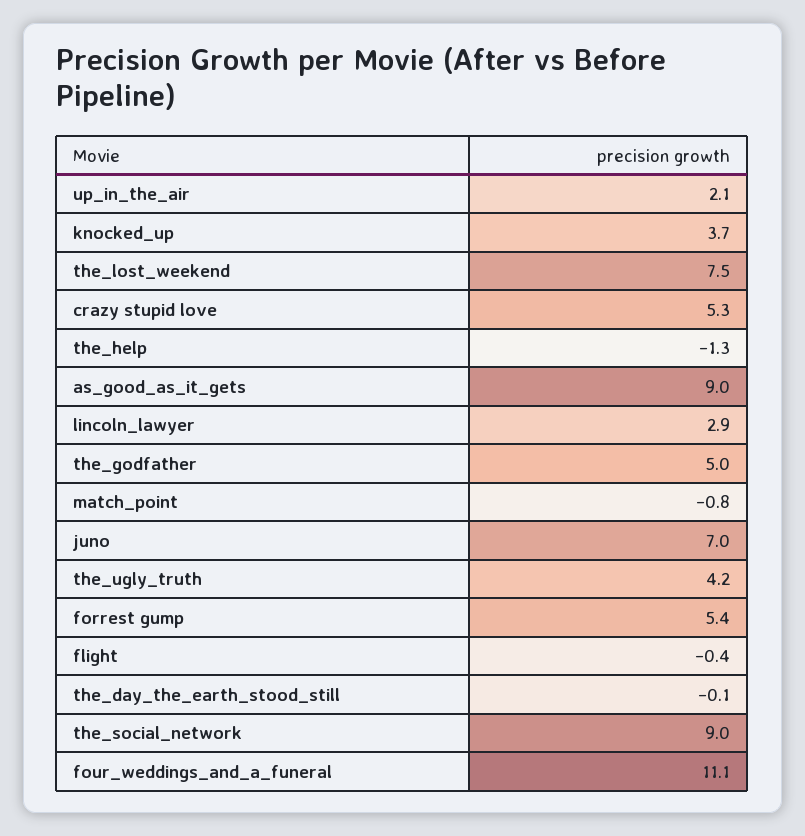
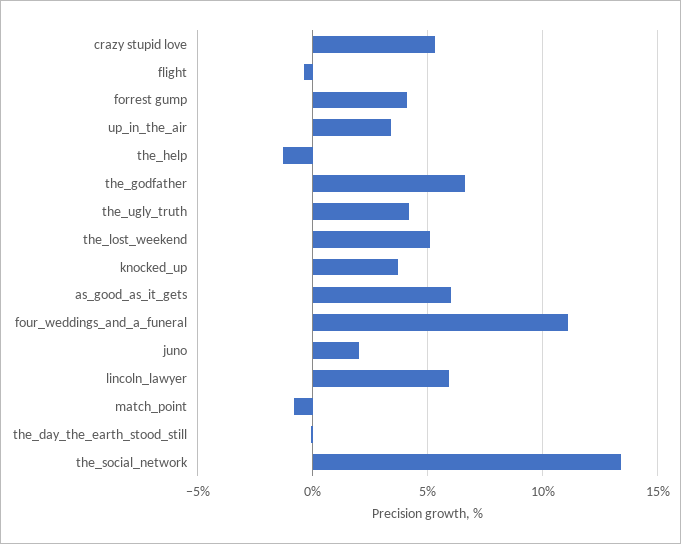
  {
-   "up_in_the_air": 2.1,
+   "up_in_the_air": 3.5,
    "knocked_up": 3.7,
-   "the_lost_weekend": 7.5,
+   "the_lost_weekend": 5,
    "crazy stupid love": 5.3,
    "the_help": -1.3,
-   "as_good_as_it_gets": 9,
+   "as_good_as_it_gets": 6,
-   "lincoln_lawyer": 2.9,
+   "lincoln_lawyer": 6,
-   "the_godfather": 5,
+   "the_godfather": 6.5,
    "match_point": -0.8,
-   "juno": 7,
+   "juno": 2,
    "the_ugly_truth": 4.2,
-   "forrest gump": 5.4,
+   "forrest gump": 4,
    "flight": -0.4,
    "the_day_the_earth_stood_still": -0.1,
-   "the_social_network": 9,
+   "the_social_network": 13.5,
    "four_weddings_and_a_funeral": 11.1
  }

